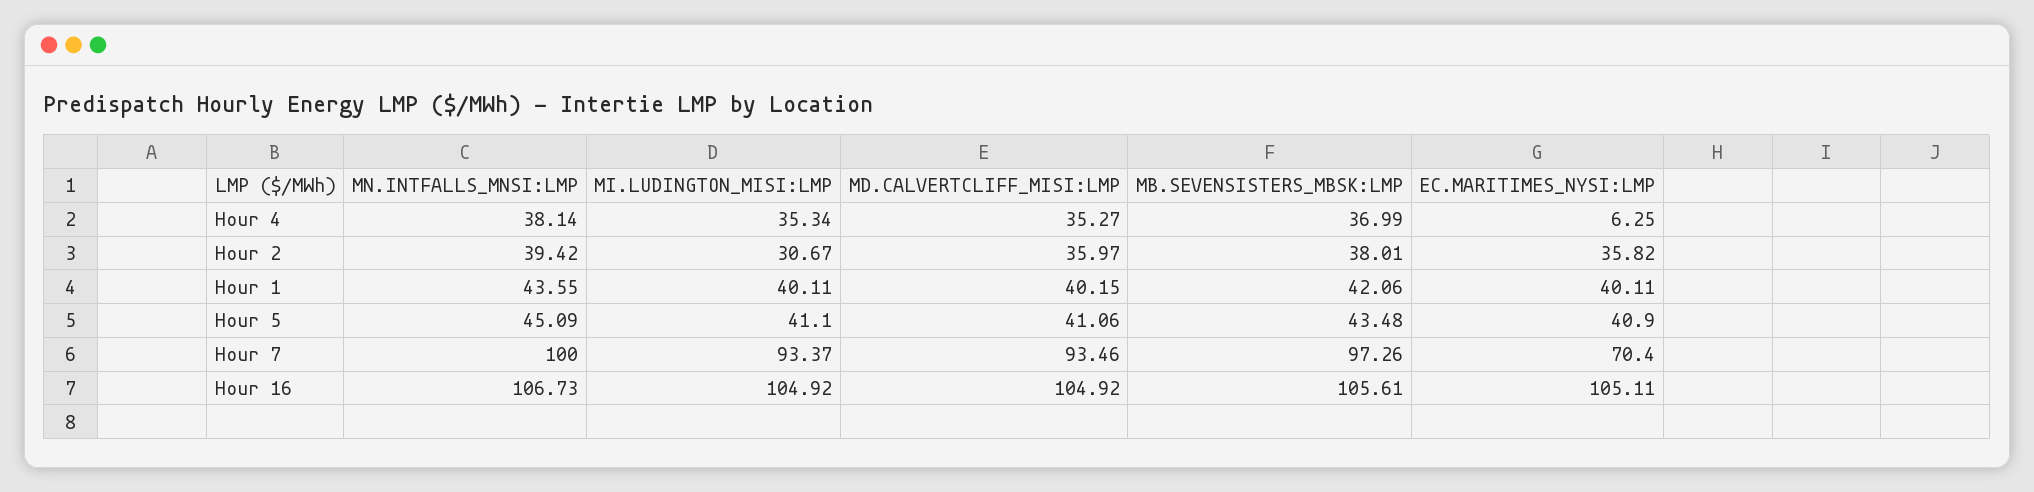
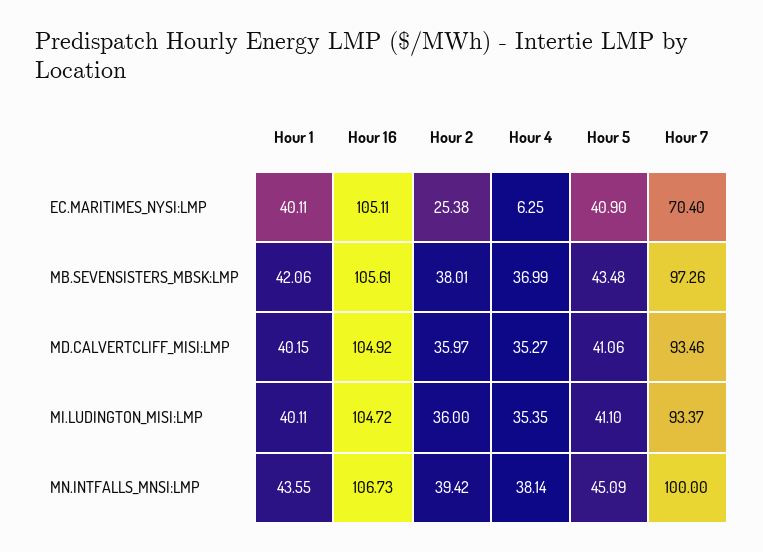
  {
    "MN.INTFALLS_MNSI:LMP": {
      "Hour 4": 38.14,
      "Hour 2": 39.42,
      "Hour 1": 43.55,
      "Hour 5": 45.09,
      "Hour 7": 100,
      "Hour 16": 106.73
    },
    "MI.LUDINGTON_MISI:LMP": {
-     "Hour 4": 35.34,
+     "Hour 4": 35.35,
-     "Hour 2": 30.67,
+     "Hour 2": 36,
      "Hour 1": 40.11,
      "Hour 5": 41.1,
      "Hour 7": 93.37,
-     "Hour 16": 104.92
+     "Hour 16": 104.72
    },
    "MD.CALVERTCLIFF_MISI:LMP": {
      "Hour 4": 35.27,
      "Hour 2": 35.97,
      "Hour 1": 40.15,
      "Hour 5": 41.06,
      "Hour 7": 93.46,
      "Hour 16": 104.92
    },
    "MB.SEVENSISTERS_MBSK:LMP": {
      "Hour 4": 36.99,
      "Hour 2": 38.01,
      "Hour 1": 42.06,
      "Hour 5": 43.48,
      "Hour 7": 97.26,
      "Hour 16": 105.61
    },
    "EC.MARITIMES_NYSI:LMP": {
      "Hour 4": 6.25,
-     "Hour 2": 35.82,
+     "Hour 2": 25.38,
      "Hour 1": 40.11,
      "Hour 5": 40.9,
      "Hour 7": 70.4,
      "Hour 16": 105.11
    }
  }

